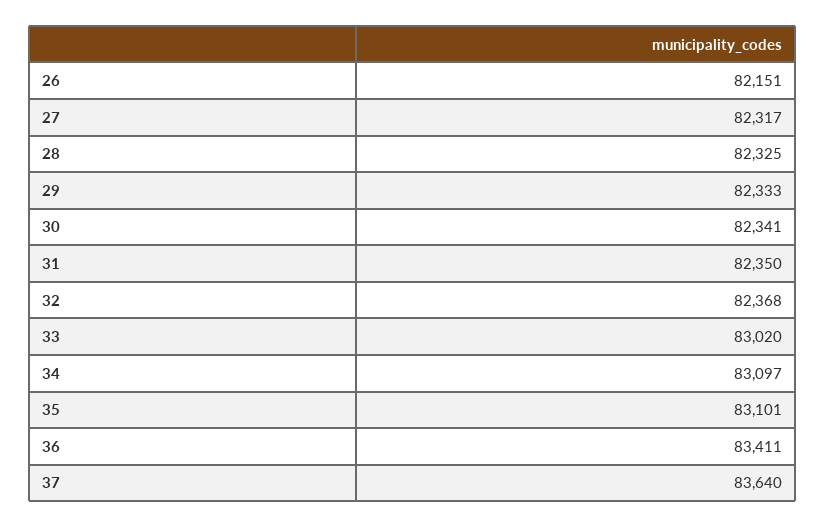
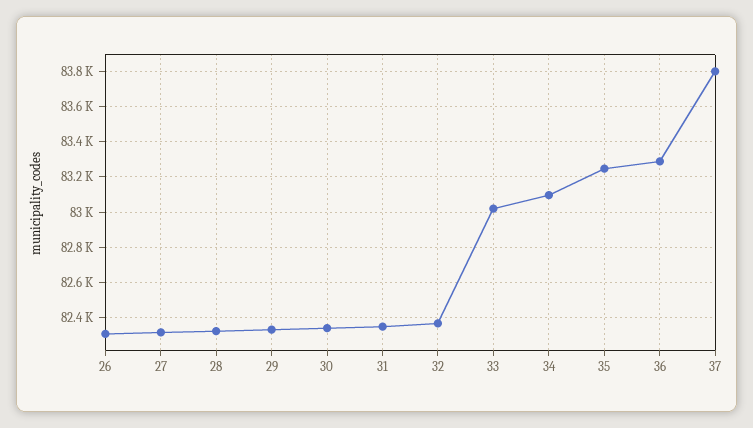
  {
-   "26": 82151,
+   "26": 82300,
    "27": 82317,
    "28": 82325,
    "29": 82333,
    "30": 82341,
    "31": 82350,
    "32": 82368,
    "33": 83020,
    "34": 83097,
-   "35": 83101,
+   "35": 83250,
-   "36": 83411,
+   "36": 83300,
-   "37": 83640
+   "37": 83800
  }

